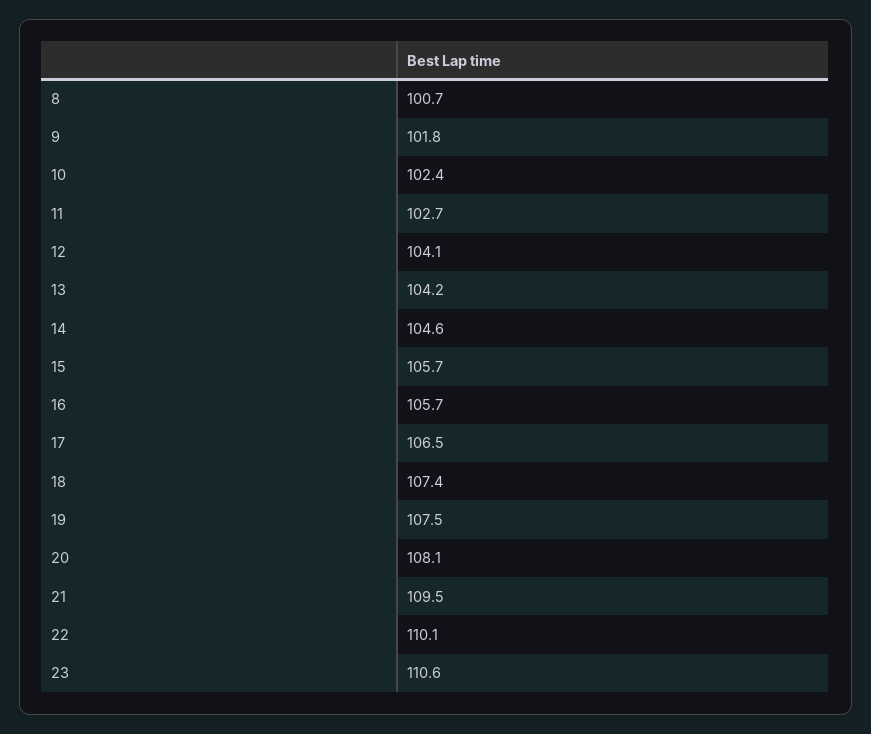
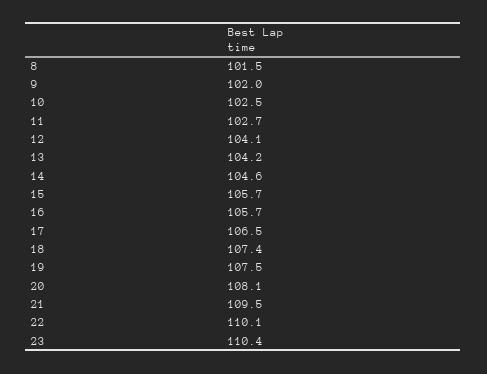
  {
-   "8": 100.7,
+   "8": 101.5,
-   "9": 101.8,
+   "9": 102,
-   "10": 102.4,
+   "10": 102.5,
    "11": 102.7,
    "12": 104.1,
    "13": 104.2,
    "14": 104.6,
    "15": 105.7,
    "16": 105.7,
    "17": 106.5,
    "18": 107.4,
    "19": 107.5,
    "20": 108.1,
    "21": 109.5,
    "22": 110.1,
-   "23": 110.6
+   "23": 110.4
  }

